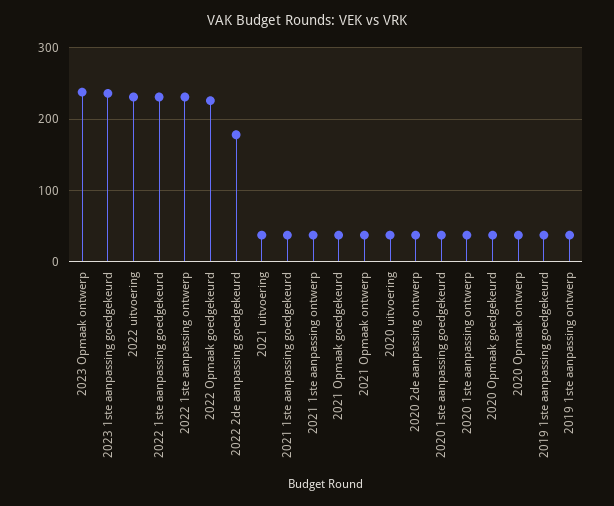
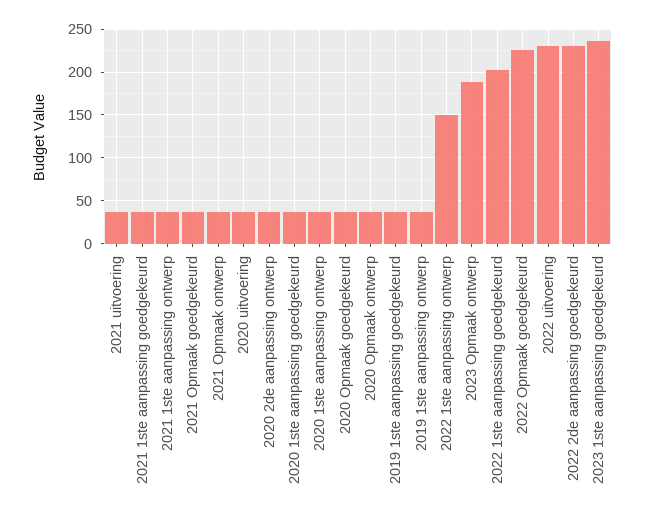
  {
-   "2023 Opmaak ontwerp": 240,
+   "2023 Opmaak ontwerp": 190,
    "2023 1ste aanpassing goedgekeurd": 240,
    "2022 uitvoering": 230,
-   "2022 1ste aanpassing goedgekeurd": 230,
+   "2022 1ste aanpassing goedgekeurd": 200,
-   "2022 1ste aanpassing ontwerp": 230,
+   "2022 1ste aanpassing ontwerp": 150,
    "2022 Opmaak goedgekeurd": 230,
-   "2022 2de aanpassing goedgekeurd": 180,
+   "2022 2de aanpassing goedgekeurd": 230,
    "2021 uitvoering": 40,
    "2021 1ste aanpassing goedgekeurd": 40,
    "2021 1ste aanpassing ontwerp": 40,
    "2021 Opmaak goedgekeurd": 40,
    "2021 Opmaak ontwerp": 40,
    "2020 uitvoering": 40,
    "2020 2de aanpassing ontwerp": 40,
    "2020 1ste aanpassing goedgekeurd": 40,
    "2020 1ste aanpassing ontwerp": 40,
    "2020 Opmaak goedgekeurd": 40,
    "2020 Opmaak ontwerp": 40,
    "2019 1ste aanpassing goedgekeurd": 40,
    "2019 1ste aanpassing ontwerp": 40
  }

